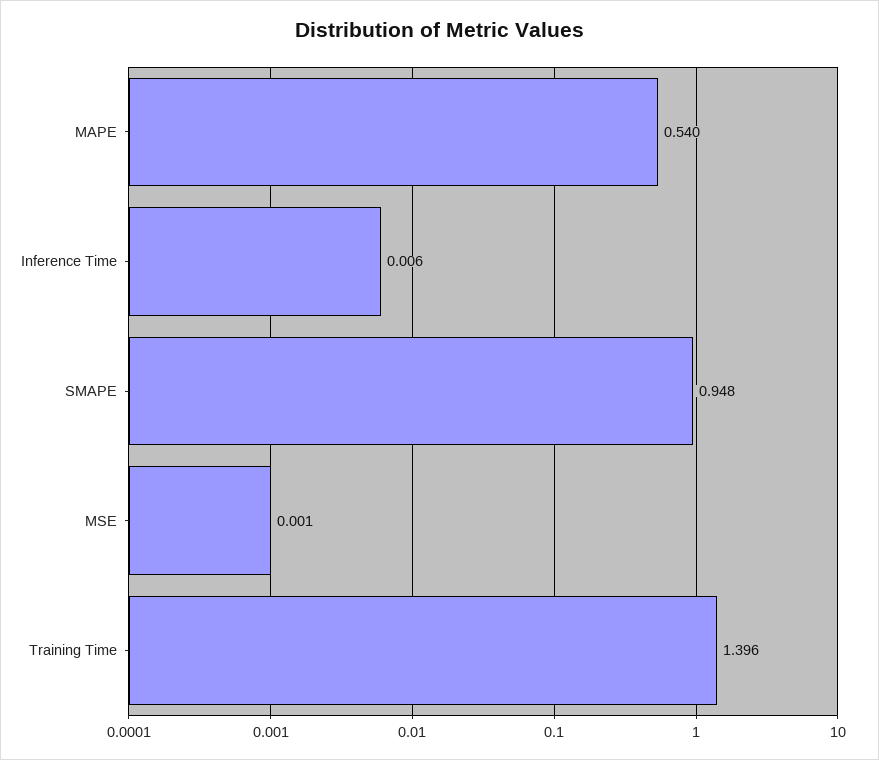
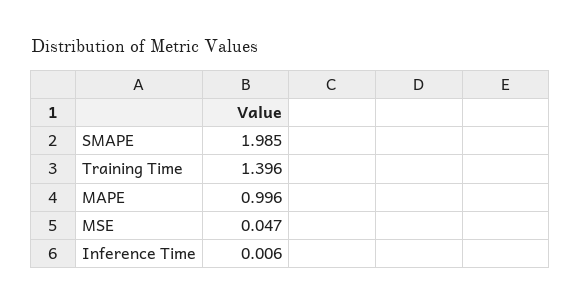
  {
-   "MAPE": 0.54,
+   "MAPE": 0.996,
    "Inference Time": 0.006,
-   "SMAPE": 0.948,
+   "SMAPE": 1.985,
-   "MSE": 0.001,
+   "MSE": 0.047,
    "Training Time": 1.396
  }

